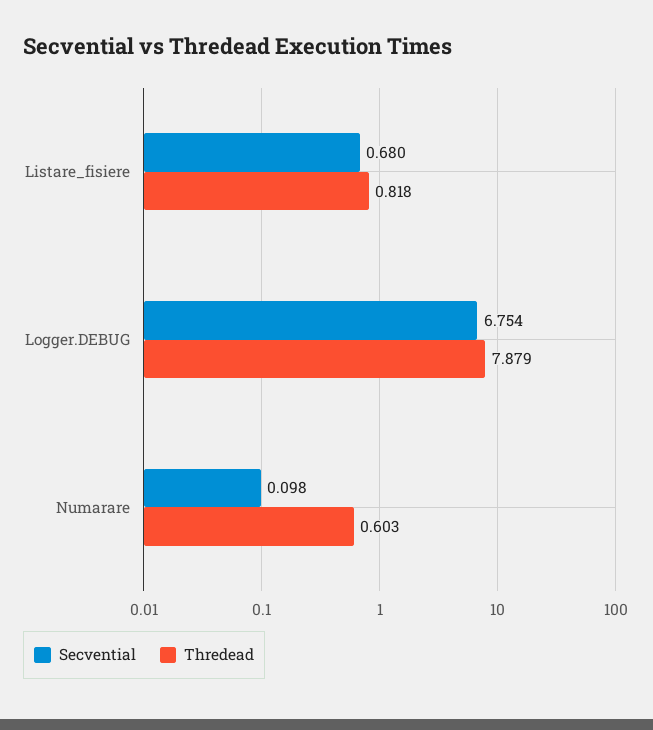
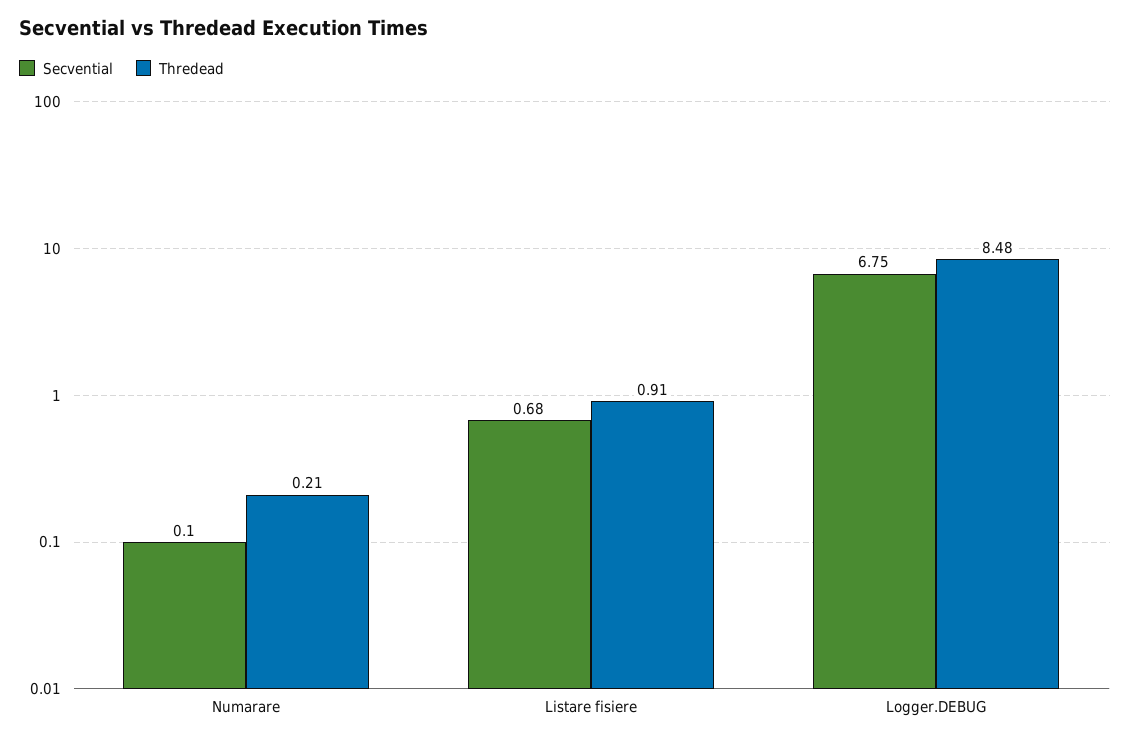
  {
    "Secvential": {
      "Listare_fisiere": 0.68,
      "Logger.DEBUG": 6.754,
      "Numarare": 0.098
    },
    "Thredead": {
-     "Listare_fisiere": 0.818,
+     "Listare_fisiere": 0.91,
-     "Logger.DEBUG": 7.879,
+     "Logger.DEBUG": 8.48,
-     "Numarare": 0.603
+     "Numarare": 0.21
    }
  }

